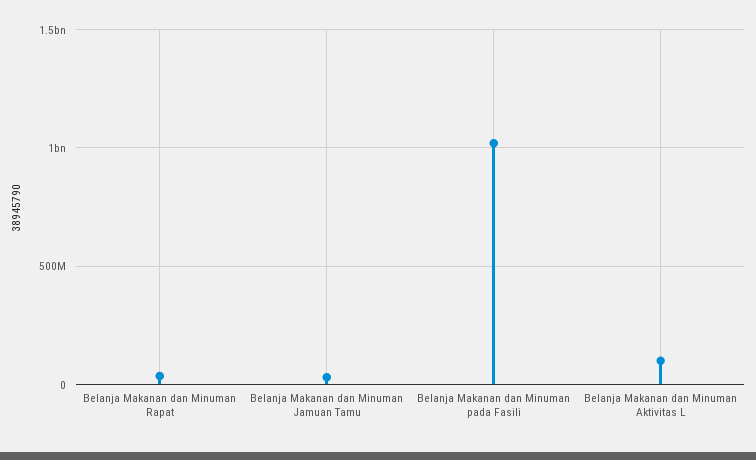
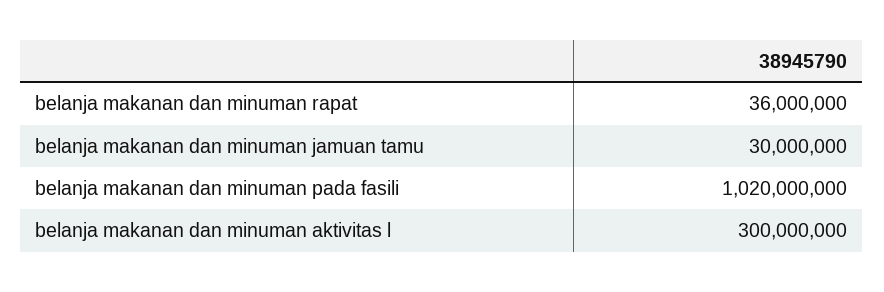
  {
    "Belanja Makanan dan Minuman Rapat": 36000000,
    "Belanja Makanan dan Minuman Jamuan Tamu": 30000000,
    "Belanja Makanan dan Minuman pada Fasili": 1020000000,
-   "Belanja Makanan dan Minuman Aktivitas L": 100000000
+   "Belanja Makanan dan Minuman Aktivitas L": 300000000
  }

